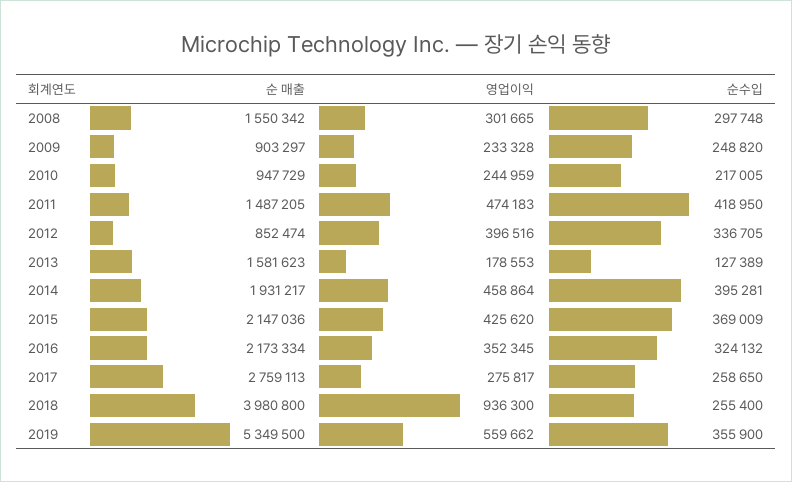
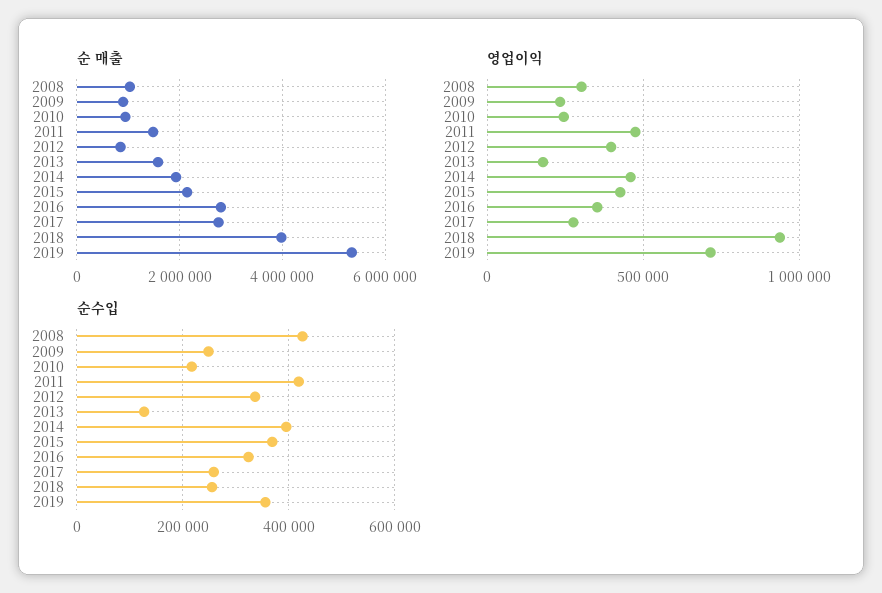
  {
    "순 매출": {
-     "2008": 1550342,
+     "2008": 1000000,
      "2009": 903297,
      "2010": 947729,
      "2011": 1487205,
      "2012": 852474,
      "2013": 1581623,
      "2014": 1931217,
      "2015": 2147036,
-     "2016": 2173334,
+     "2016": 2800000,
      "2017": 2759113,
      "2018": 3980800,
      "2019": 5349500
    },
    "영업이익": {
      "2008": 301665,
      "2009": 233328,
      "2010": 244959,
      "2011": 474183,
      "2012": 396516,
      "2013": 178553,
      "2014": 458864,
      "2015": 425620,
      "2016": 352345,
      "2017": 275817,
      "2018": 936300,
-     "2019": 559662
+     "2019": 700000
    },
    "순수입": {
-     "2008": 297748,
+     "2008": 420000,
      "2009": 248820,
      "2010": 217005,
      "2011": 418950,
      "2012": 336705,
      "2013": 127389,
      "2014": 395281,
      "2015": 369009,
      "2016": 324132,
      "2017": 258650,
      "2018": 255400,
      "2019": 355900
    }
  }

